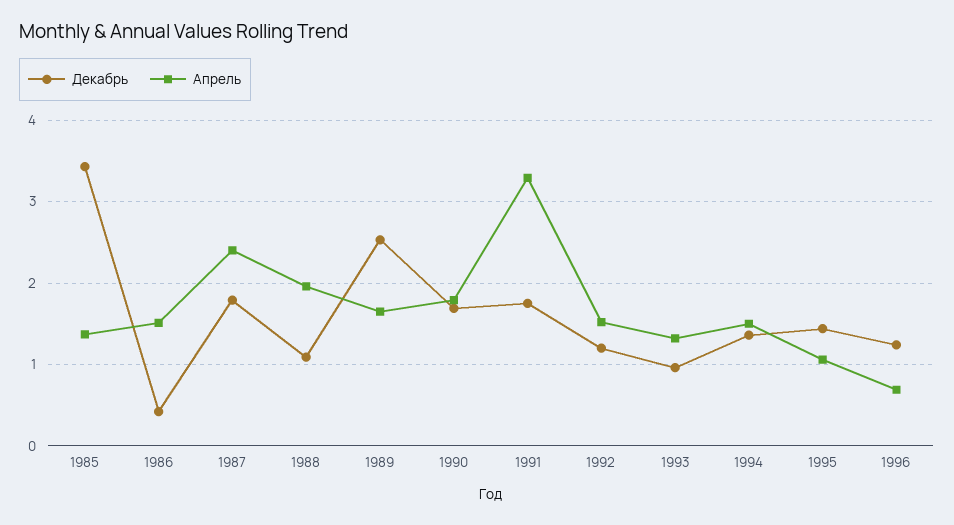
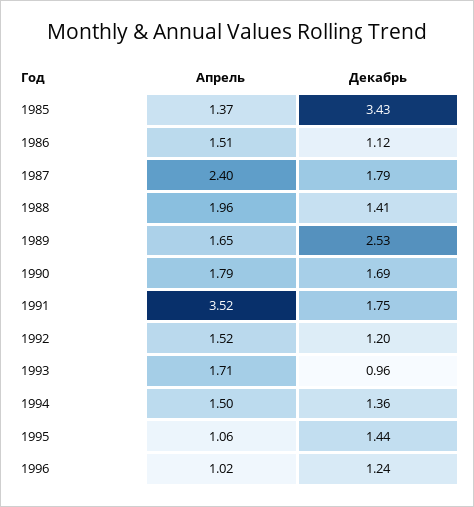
  {
    "Декабрь": {
      "1985": 3.43,
-     "1986": 0.4,
+     "1986": 1.12,
      "1987": 1.79,
-     "1988": 1.1,
+     "1988": 1.41,
      "1989": 2.53,
      "1990": 1.69,
      "1991": 1.75,
      "1992": 1.2,
      "1993": 0.96,
      "1994": 1.36,
      "1995": 1.44,
      "1996": 1.24
    },
    "Апрель": {
      "1985": 1.37,
      "1986": 1.51,
      "1987": 2.4,
      "1988": 1.96,
      "1989": 1.65,
      "1990": 1.79,
-     "1991": 3.3,
+     "1991": 3.52,
      "1992": 1.52,
-     "1993": 1.3,
+     "1993": 1.71,
      "1994": 1.5,
      "1995": 1.06,
-     "1996": 0.7
+     "1996": 1.02
    }
  }

